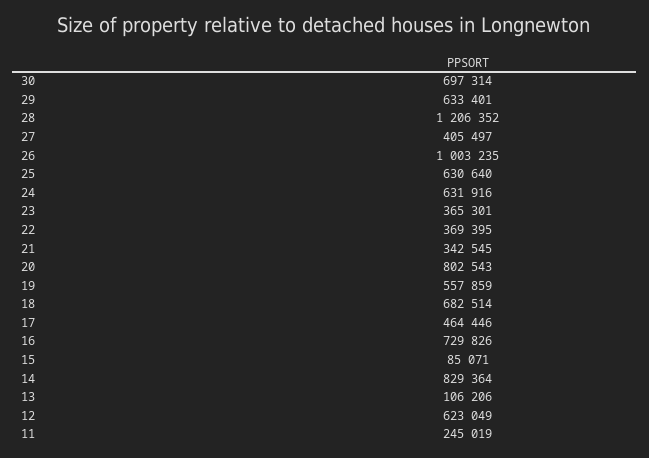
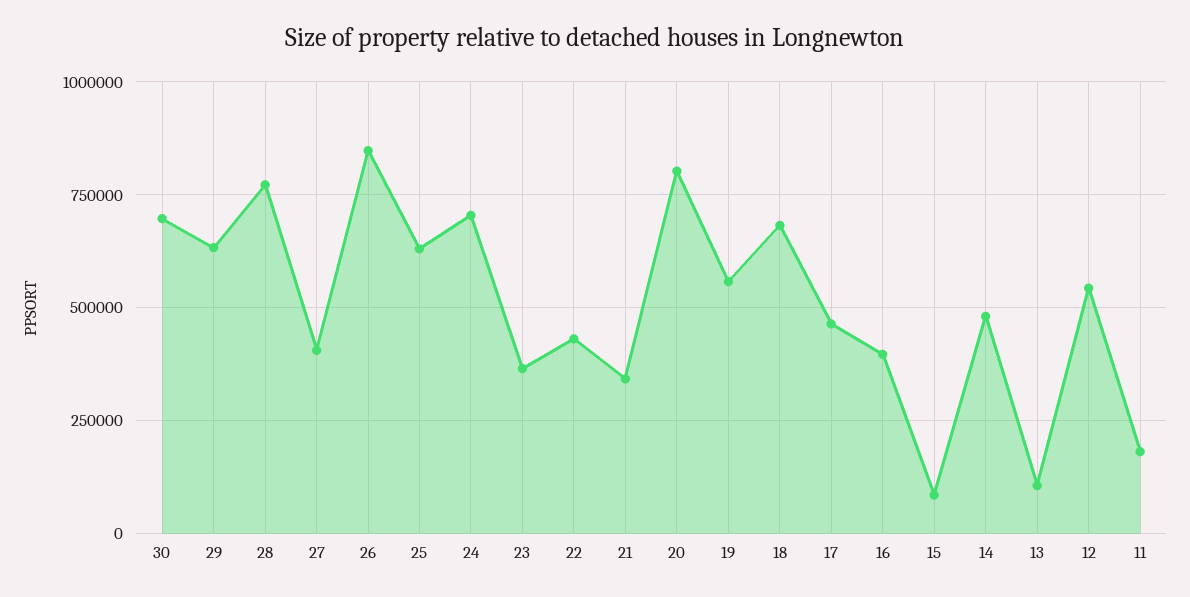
  {
    "30": 697314,
    "29": 633401,
-   "28": 1206352,
+   "28": 775000,
    "27": 405497,
-   "26": 1003235,
+   "26": 850000,
    "25": 630640,
-   "24": 631916,
+   "24": 700000,
    "23": 365301,
-   "22": 369395,
+   "22": 425000,
    "21": 342545,
    "20": 802543,
    "19": 557859,
    "18": 682514,
    "17": 464446,
-   "16": 729826,
+   "16": 400000,
    "15": 85071,
-   "14": 829364,
+   "14": 475000,
    "13": 106206,
-   "12": 623049,
+   "12": 550000,
-   "11": 245019
+   "11": 175000
  }

